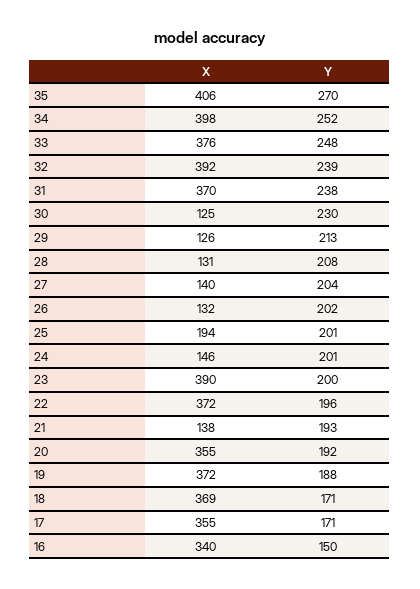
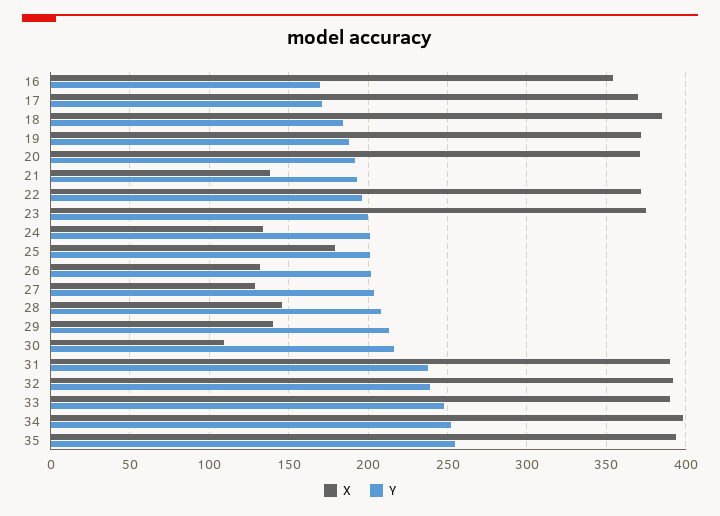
  {
    "X": {
-     "35": 406,
+     "35": 395,
      "34": 398,
-     "33": 376,
+     "33": 390,
      "32": 392,
-     "31": 370,
+     "31": 390,
-     "30": 125,
+     "30": 110,
-     "29": 126,
+     "29": 140,
-     "28": 131,
+     "28": 145,
-     "27": 140,
+     "27": 130,
      "26": 132,
-     "25": 194,
+     "25": 180,
-     "24": 146,
+     "24": 135,
-     "23": 390,
+     "23": 375,
      "22": 372,
      "21": 138,
-     "20": 355,
+     "20": 370,
      "19": 372,
-     "18": 369,
+     "18": 385,
-     "17": 355,
+     "17": 370,
-     "16": 340
+     "16": 355
    },
    "Y": {
-     "35": 270,
+     "35": 255,
      "34": 252,
      "33": 248,
      "32": 239,
      "31": 238,
-     "30": 230,
+     "30": 215,
      "29": 213,
      "28": 208,
      "27": 204,
      "26": 202,
      "25": 201,
      "24": 201,
      "23": 200,
      "22": 196,
      "21": 193,
      "20": 192,
      "19": 188,
-     "18": 171,
+     "18": 185,
      "17": 171,
-     "16": 150
+     "16": 170
    }
  }

